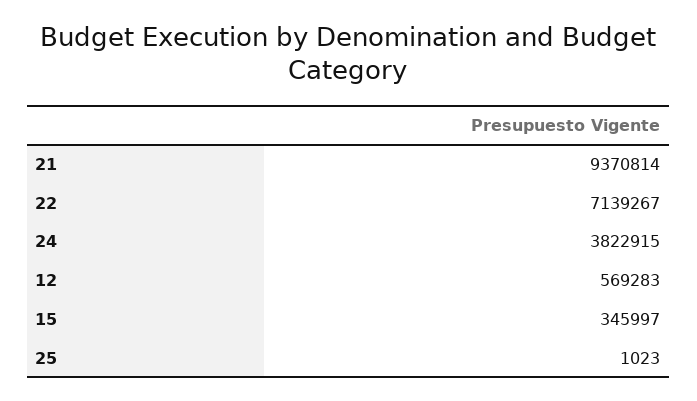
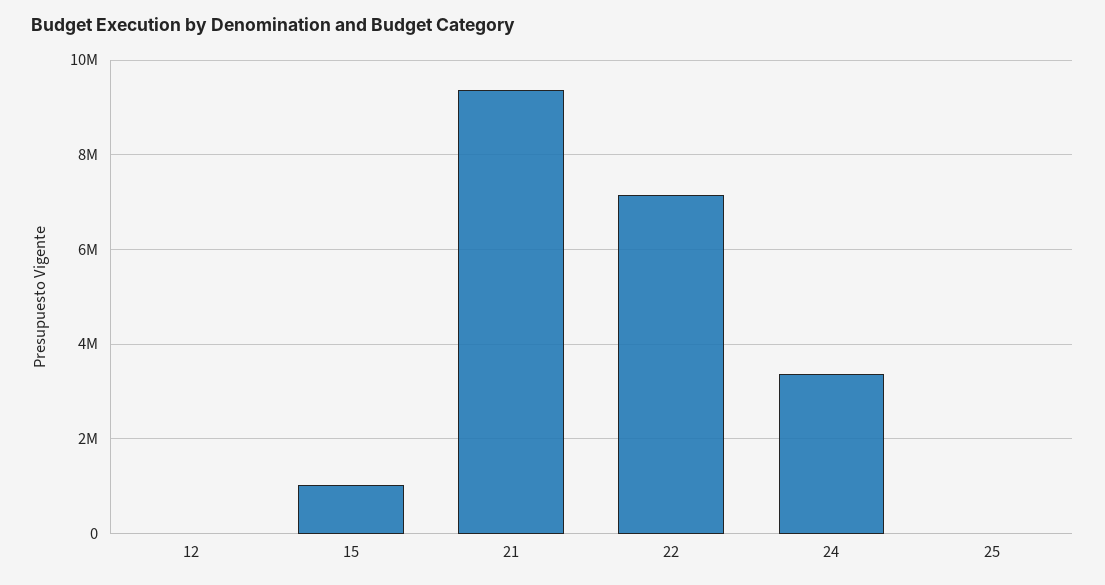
  {
    "21": 9370814,
    "22": 7139267,
-   "24": 3822915,
+   "24": 3400000,
-   "12": 569283,
+   "12": 0,
-   "15": 345997,
+   "15": 1000000,
    "25": 1023
  }

